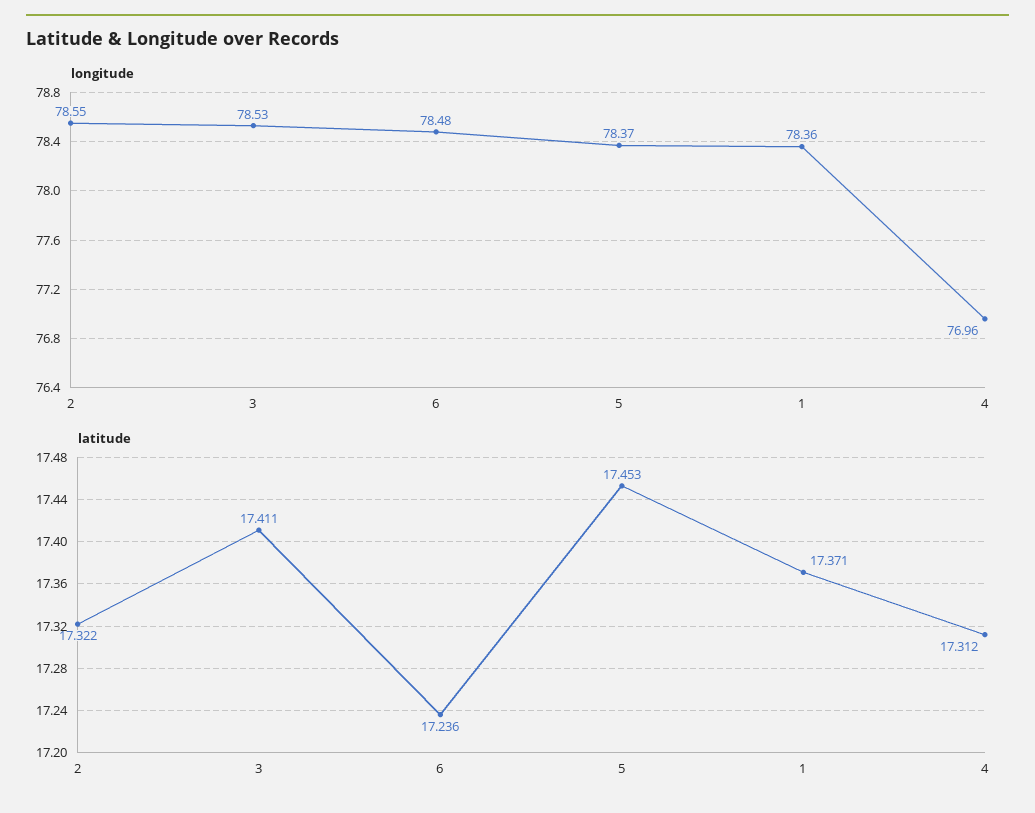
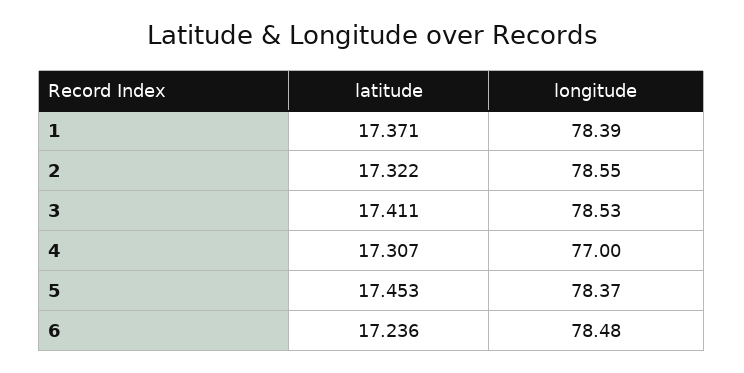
  {
    "longitude": {
      "2": 78.55,
      "3": 78.53,
      "6": 78.48,
      "5": 78.37,
-     "1": 78.36,
+     "1": 78.39,
-     "4": 76.96
+     "4": 77
    },
    "latitude": {
      "2": 17.322,
      "3": 17.411,
      "6": 17.236,
      "5": 17.453,
      "1": 17.371,
-     "4": 17.312
+     "4": 17.307
    }
  }

